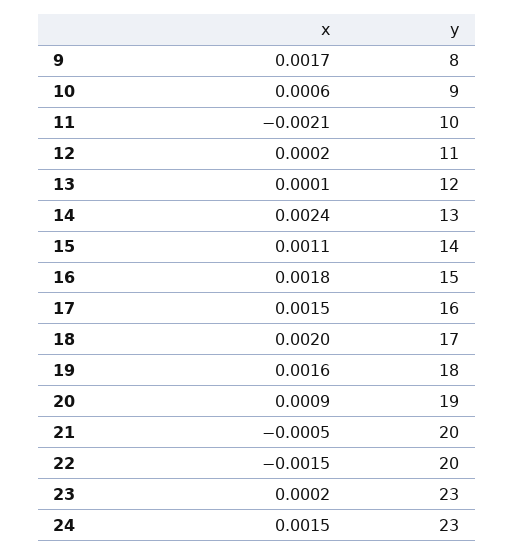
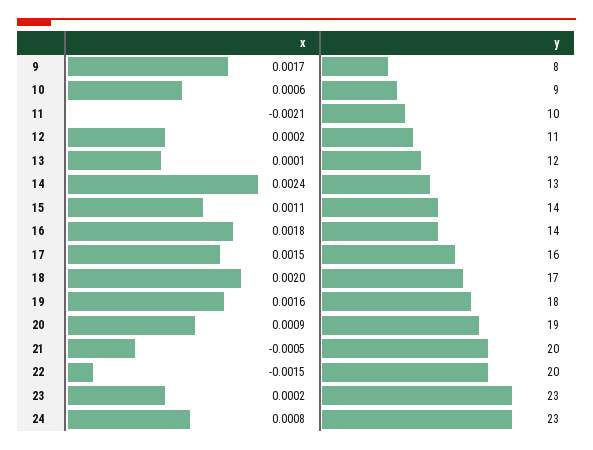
  {
    "x": {
      "9": 0.0017,
      "10": 0.0006,
      "11": -0.0021,
      "12": 0.0002,
      "13": 0.0001,
      "14": 0.0024,
      "15": 0.0011,
      "16": 0.0018,
      "17": 0.0015,
      "18": 0.002,
      "19": 0.0016,
      "20": 0.0009,
      "21": -0.0005,
      "22": -0.0015,
      "23": 0.0002,
-     "24": 0.0015
+     "24": 0.0008
    },
    "y": {
      "9": 8,
      "10": 9,
      "11": 10,
      "12": 11,
      "13": 12,
      "14": 13,
      "15": 14,
-     "16": 15,
+     "16": 14,
      "17": 16,
      "18": 17,
      "19": 18,
      "20": 19,
      "21": 20,
      "22": 20,
      "23": 23,
      "24": 23
    }
  }

